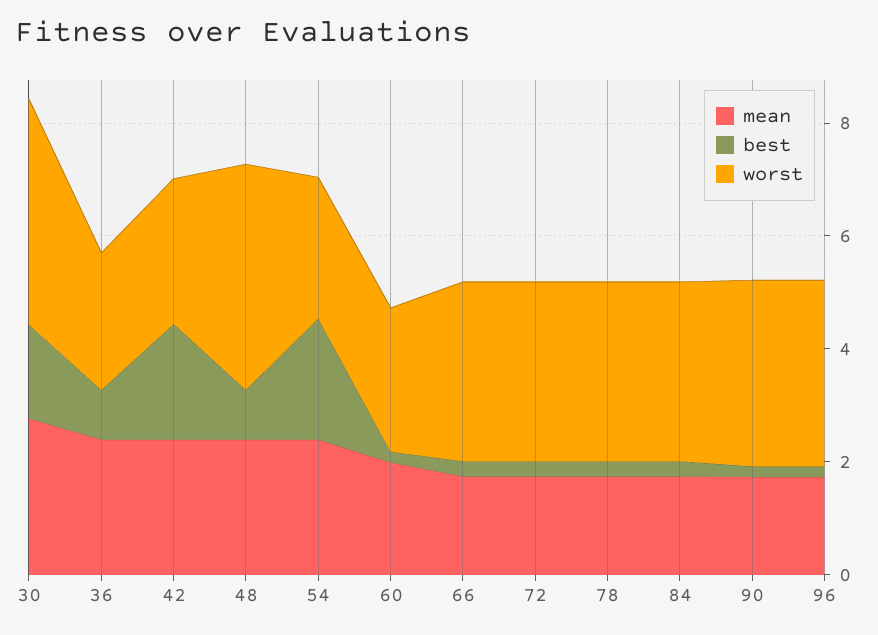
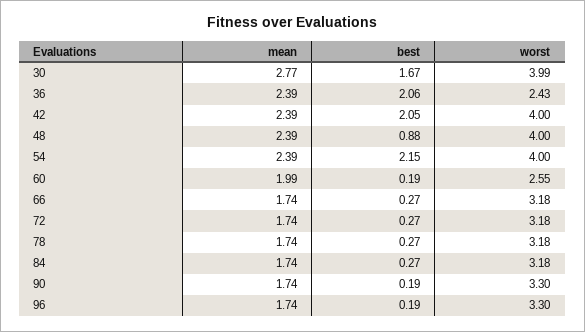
  {
    "mean": {
      "30": 2.77,
      "36": 2.39,
      "42": 2.39,
      "48": 2.39,
      "54": 2.39,
      "60": 1.99,
      "66": 1.74,
      "72": 1.74,
      "78": 1.74,
      "84": 1.74,
      "90": 1.74,
      "96": 1.74
    },
    "best": {
      "30": 1.67,
-     "36": 1,
+     "36": 2.06,
      "42": 2.05,
      "48": 0.88,
      "54": 2.15,
      "60": 0.19,
      "66": 0.27,
      "72": 0.27,
      "78": 0.27,
      "84": 0.27,
      "90": 0.19,
      "96": 0.19
    },
    "worst": {
      "30": 3.99,
      "36": 2.43,
-     "42": 2.5,
+     "42": 4,
      "48": 4,
-     "54": 2.5,
+     "54": 4,
      "60": 2.55,
      "66": 3.18,
      "72": 3.18,
      "78": 3.18,
      "84": 3.18,
      "90": 3.3,
      "96": 3.3
    }
  }

